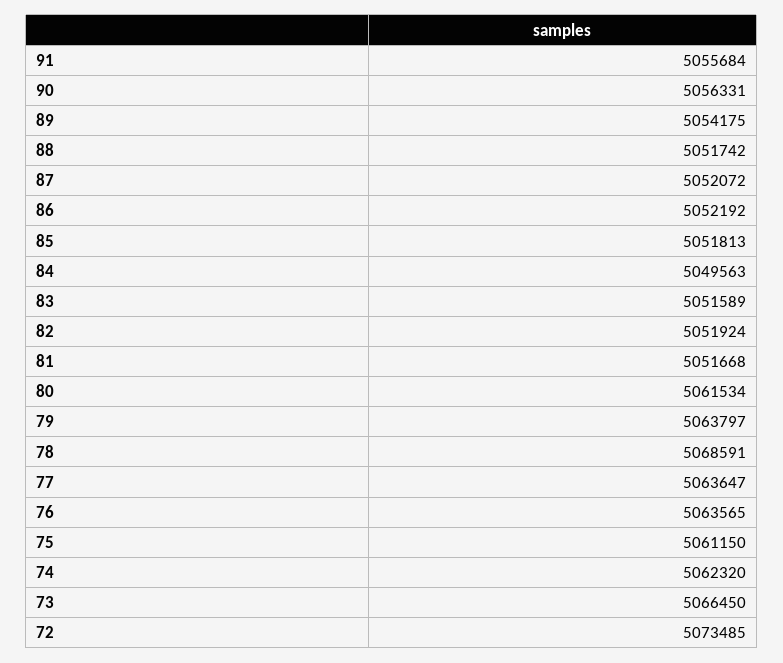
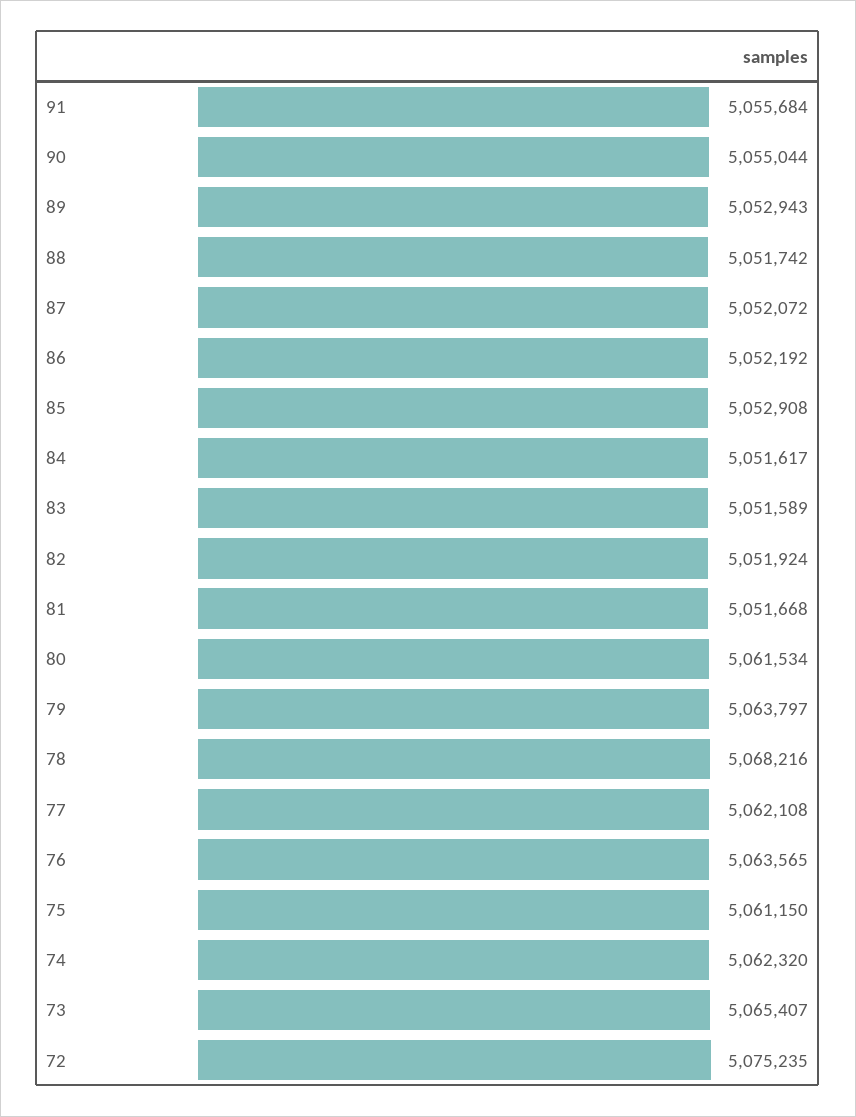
  {
    "91": 5055684,
-   "90": 5056331,
+   "90": 5055044,
-   "89": 5054175,
+   "89": 5052943,
    "88": 5051742,
    "87": 5052072,
    "86": 5052192,
-   "85": 5051813,
+   "85": 5052908,
-   "84": 5049563,
+   "84": 5051617,
    "83": 5051589,
    "82": 5051924,
    "81": 5051668,
    "80": 5061534,
    "79": 5063797,
-   "78": 5068591,
+   "78": 5068216,
-   "77": 5063647,
+   "77": 5062108,
    "76": 5063565,
    "75": 5061150,
    "74": 5062320,
-   "73": 5066450,
+   "73": 5065407,
-   "72": 5073485
+   "72": 5075235
  }

